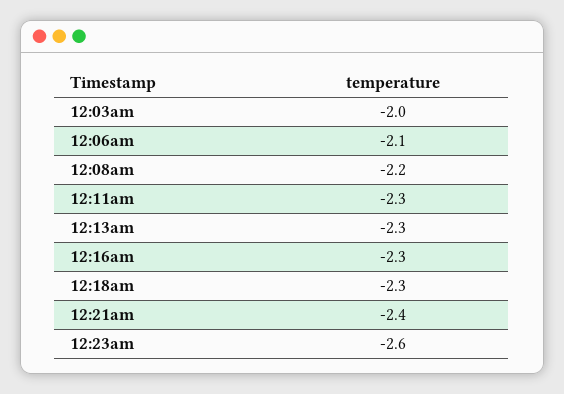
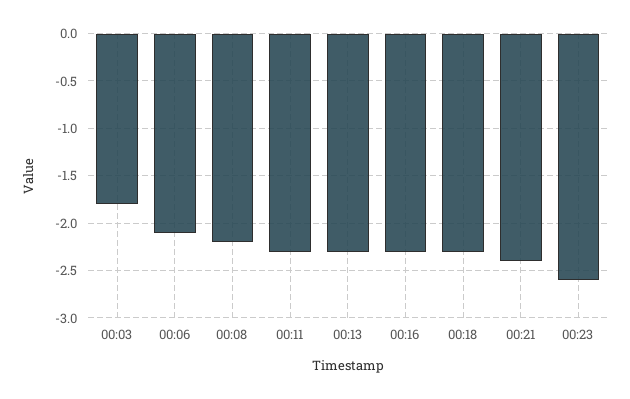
  {
-   "12:03am": -2,
+   "12:03am": -1.8,
    "12:06am": -2.1,
    "12:08am": -2.2,
    "12:11am": -2.3,
    "12:13am": -2.3,
    "12:16am": -2.3,
    "12:18am": -2.3,
    "12:21am": -2.4,
    "12:23am": -2.6
  }

